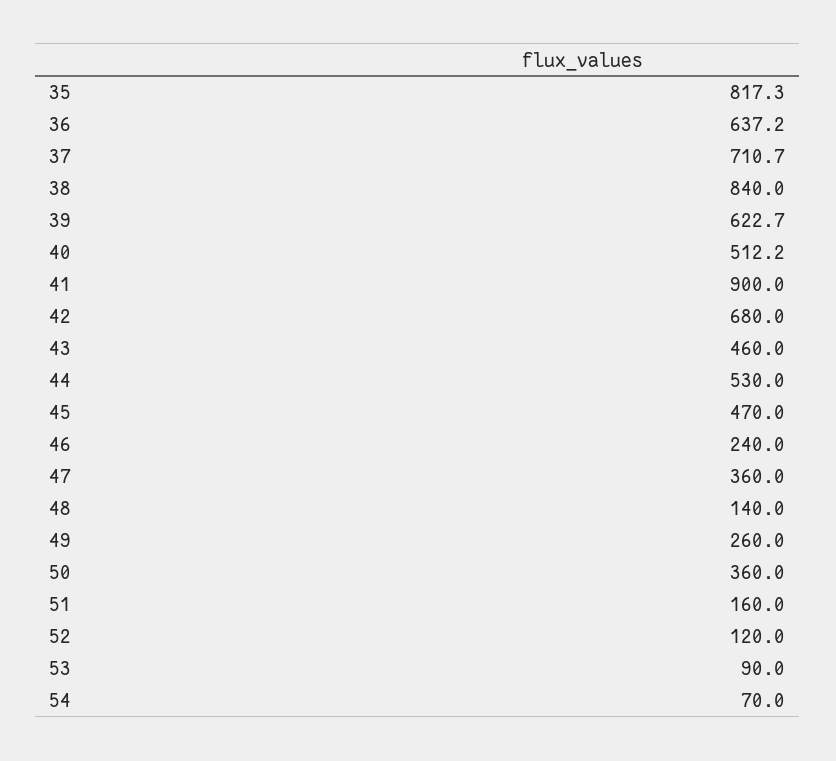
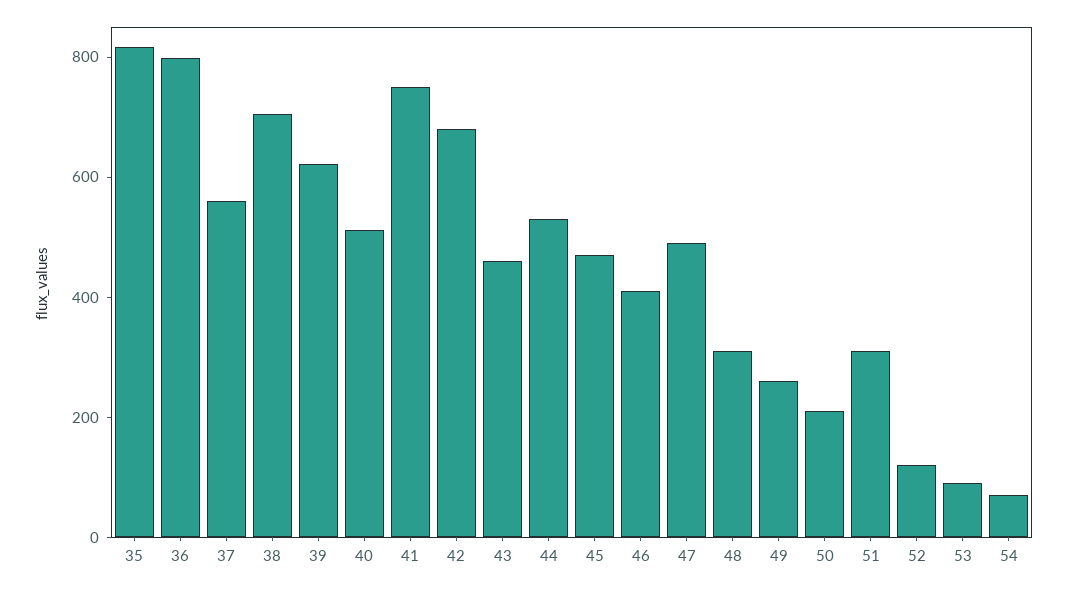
  {
    "35": 817.3,
-   "36": 637.2,
+   "36": 800,
-   "37": 710.7,
+   "37": 550,
-   "38": 840,
+   "38": 700,
    "39": 622.7,
    "40": 512.2,
-   "41": 900,
+   "41": 750,
    "42": 680,
    "43": 460,
    "44": 530,
    "45": 470,
-   "46": 240,
+   "46": 400,
-   "47": 360,
+   "47": 500,
-   "48": 140,
+   "48": 300,
    "49": 260,
-   "50": 360,
+   "50": 200,
-   "51": 160,
+   "51": 300,
    "52": 120,
    "53": 90,
    "54": 70
  }

